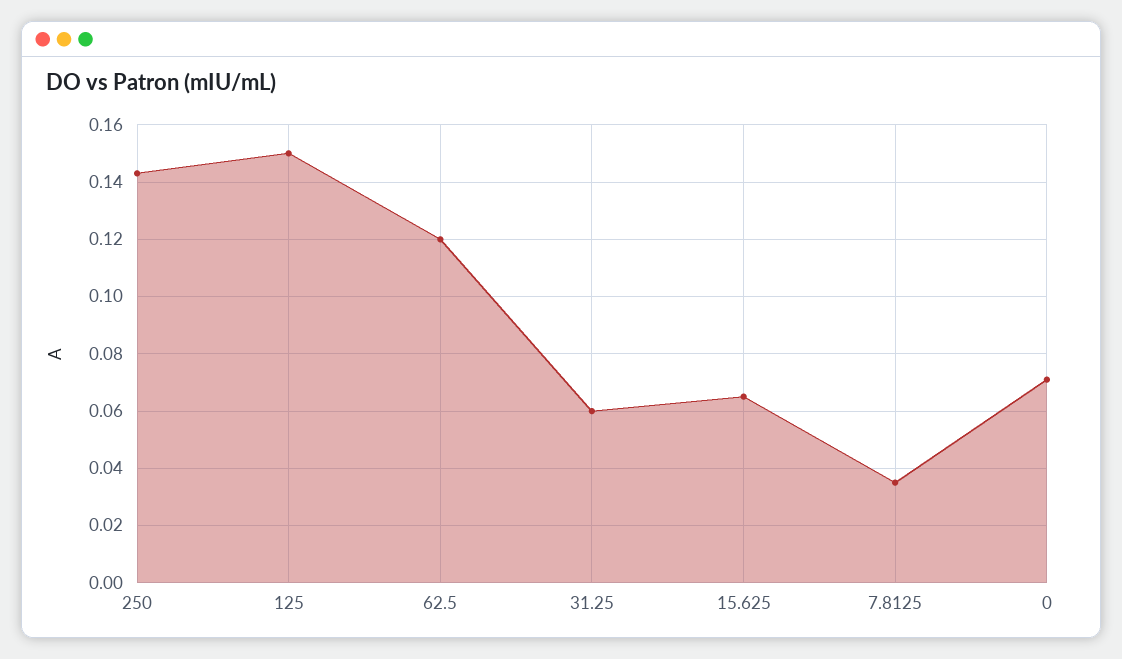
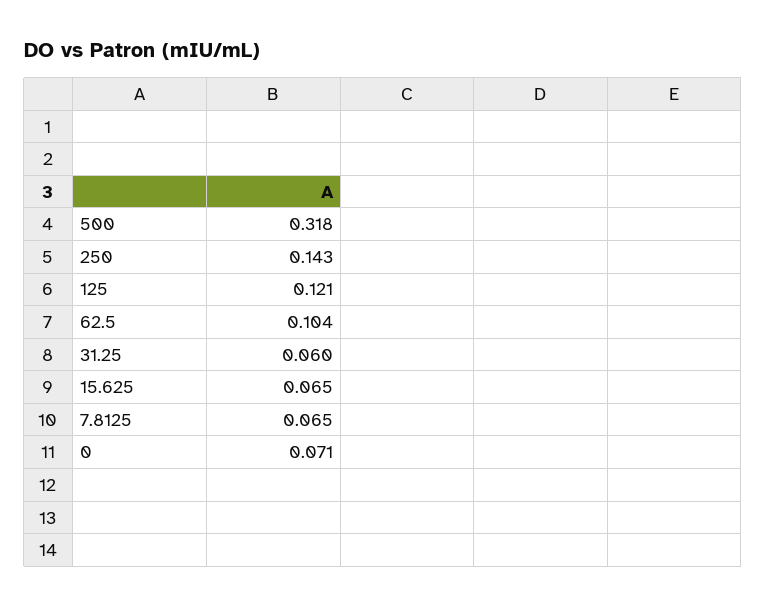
  {
    "250": 0.143,
-   "125": 0.15,
+   "125": 0.121,
-   "62.5": 0.12,
+   "62.5": 0.104,
    "31.25": 0.06,
    "15.625": 0.065,
-   "7.8125": 0.035,
+   "7.8125": 0.065,
-   "0": 0.071
+   "0": 0.071,
+   "500": 0.318
  }

